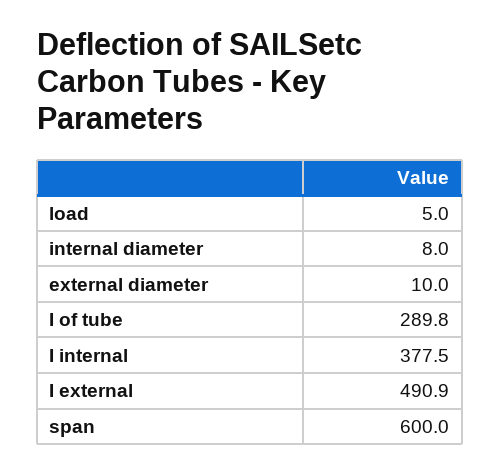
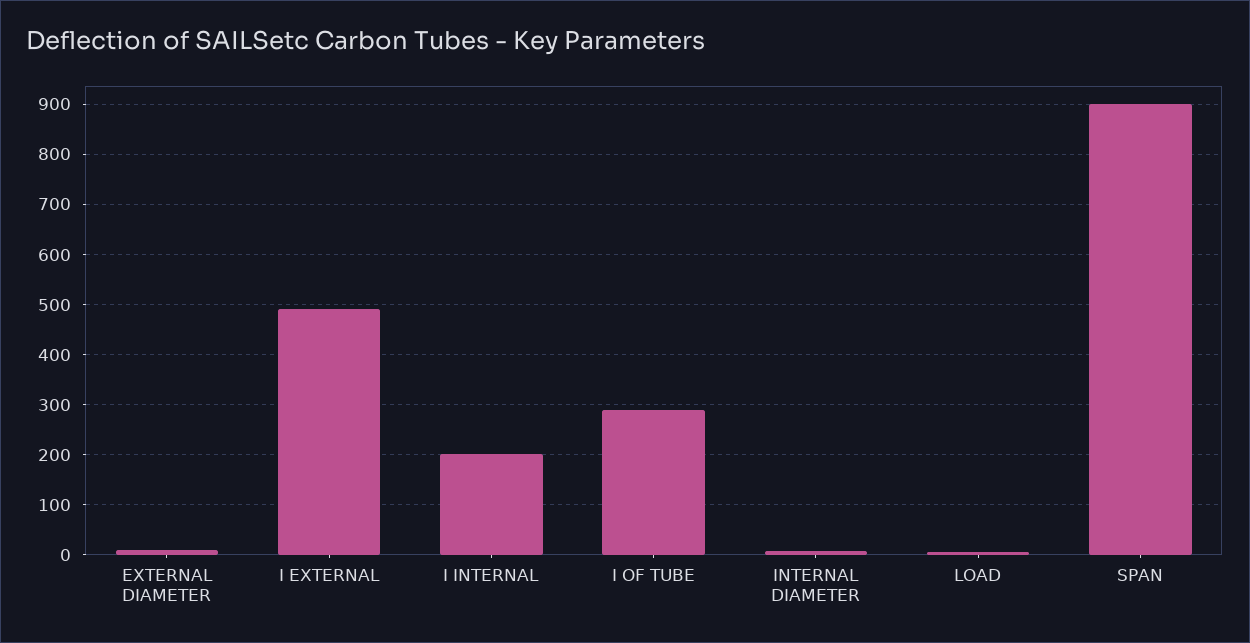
  {
    "load": 5,
    "internal diameter": 8,
    "external diameter": 10,
    "I of tube": 289.8,
-   "I internal": 377.5,
+   "I internal": 200,
    "I external": 490.9,
-   "span": 600
+   "span": 900
  }

